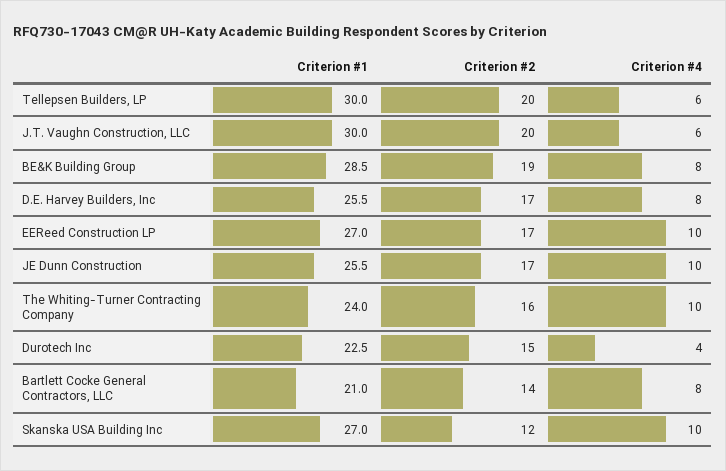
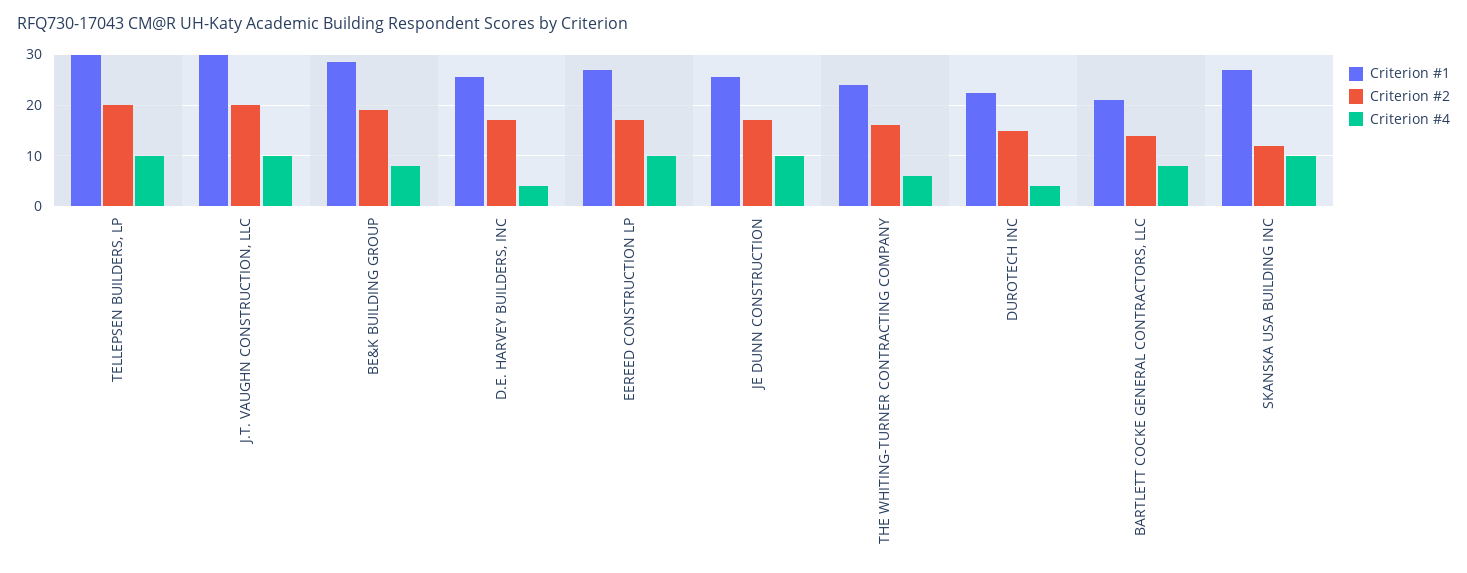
  {
    "Criterion #1": {
      "Tellepsen Builders, LP": 30,
      "J.T. Vaughn Construction, LLC": 30,
      "BE&K Building Group": 28.5,
      "D.E. Harvey Builders, Inc": 25.5,
      "EEReed Construction LP": 27,
      "JE Dunn Construction": 25.5,
      "The Whiting-Turner Contracting Company": 24,
      "Durotech Inc": 22.5,
      "Bartlett Cocke General Contractors, LLC": 21,
      "Skanska USA Building Inc": 27
    },
    "Criterion #2": {
      "Tellepsen Builders, LP": 20,
      "J.T. Vaughn Construction, LLC": 20,
      "BE&K Building Group": 19,
      "D.E. Harvey Builders, Inc": 17,
      "EEReed Construction LP": 17,
      "JE Dunn Construction": 17,
      "The Whiting-Turner Contracting Company": 16,
      "Durotech Inc": 15,
      "Bartlett Cocke General Contractors, LLC": 14,
      "Skanska USA Building Inc": 12
    },
    "Criterion #4": {
-     "Tellepsen Builders, LP": 6,
+     "Tellepsen Builders, LP": 10,
-     "J.T. Vaughn Construction, LLC": 6,
+     "J.T. Vaughn Construction, LLC": 10,
      "BE&K Building Group": 8,
-     "D.E. Harvey Builders, Inc": 8,
+     "D.E. Harvey Builders, Inc": 4,
      "EEReed Construction LP": 10,
      "JE Dunn Construction": 10,
-     "The Whiting-Turner Contracting Company": 10,
+     "The Whiting-Turner Contracting Company": 6,
      "Durotech Inc": 4,
      "Bartlett Cocke General Contractors, LLC": 8,
      "Skanska USA Building Inc": 10
    }
  }

